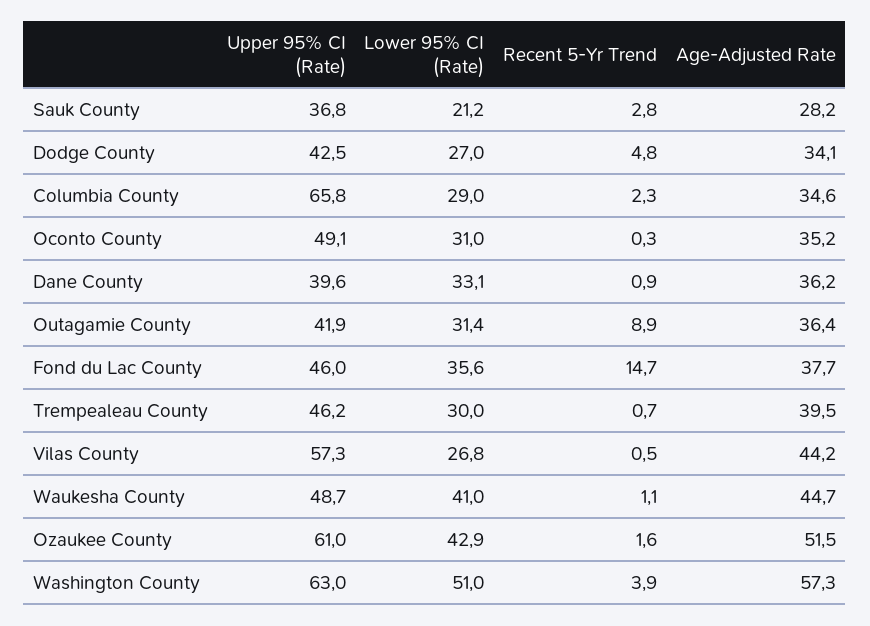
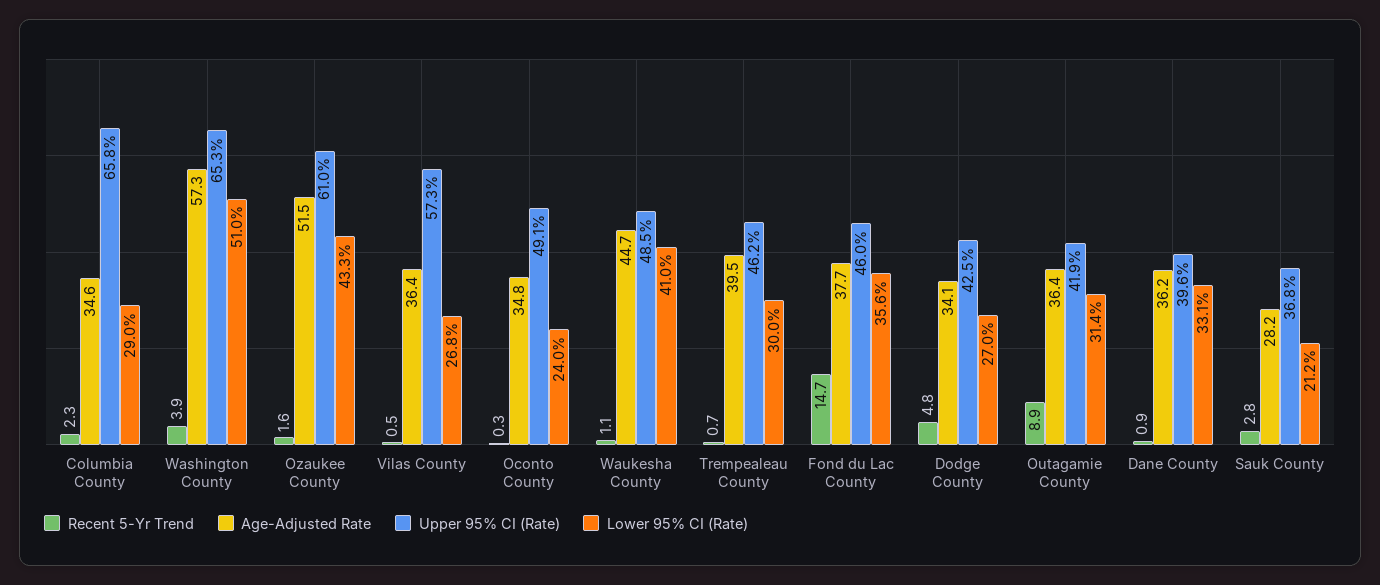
  {
    "Upper 95% CI (Rate)": {
      "Sauk County": 36.8,
      "Dodge County": 42.5,
      "Columbia County": 65.8,
      "Oconto County": 49.1,
      "Dane County": 39.6,
      "Outagamie County": 41.9,
      "Fond du Lac County": 46,
      "Trempealeau County": 46.2,
      "Vilas County": 57.3,
-     "Waukesha County": 48.7,
+     "Waukesha County": 48.5,
      "Ozaukee County": 61,
-     "Washington County": 63
+     "Washington County": 65.3
    },
    "Lower 95% CI (Rate)": {
      "Sauk County": 21.2,
      "Dodge County": 27,
      "Columbia County": 29,
-     "Oconto County": 31,
+     "Oconto County": 24,
      "Dane County": 33.1,
      "Outagamie County": 31.4,
      "Fond du Lac County": 35.6,
      "Trempealeau County": 30,
      "Vilas County": 26.8,
      "Waukesha County": 41,
-     "Ozaukee County": 42.9,
+     "Ozaukee County": 43.3,
      "Washington County": 51
    },
    "Recent 5-Yr Trend": {
      "Sauk County": 2.8,
      "Dodge County": 4.8,
      "Columbia County": 2.3,
      "Oconto County": 0.3,
      "Dane County": 0.9,
      "Outagamie County": 8.9,
      "Fond du Lac County": 14.7,
      "Trempealeau County": 0.7,
      "Vilas County": 0.5,
      "Waukesha County": 1.1,
      "Ozaukee County": 1.6,
      "Washington County": 3.9
    },
    "Age-Adjusted Rate": {
      "Sauk County": 28.2,
      "Dodge County": 34.1,
      "Columbia County": 34.6,
-     "Oconto County": 35.2,
+     "Oconto County": 34.8,
      "Dane County": 36.2,
      "Outagamie County": 36.4,
      "Fond du Lac County": 37.7,
      "Trempealeau County": 39.5,
-     "Vilas County": 44.2,
+     "Vilas County": 36.4,
      "Waukesha County": 44.7,
      "Ozaukee County": 51.5,
      "Washington County": 57.3
    }
  }

